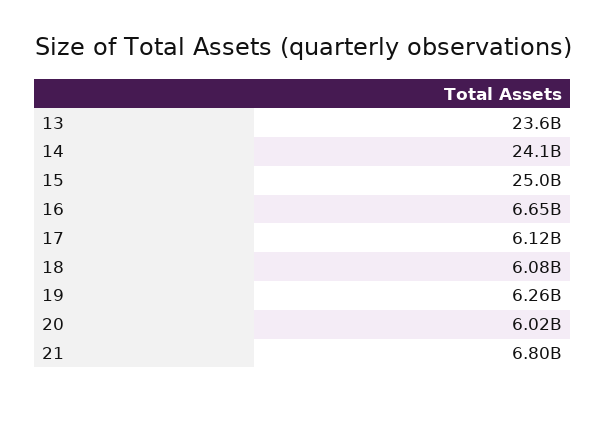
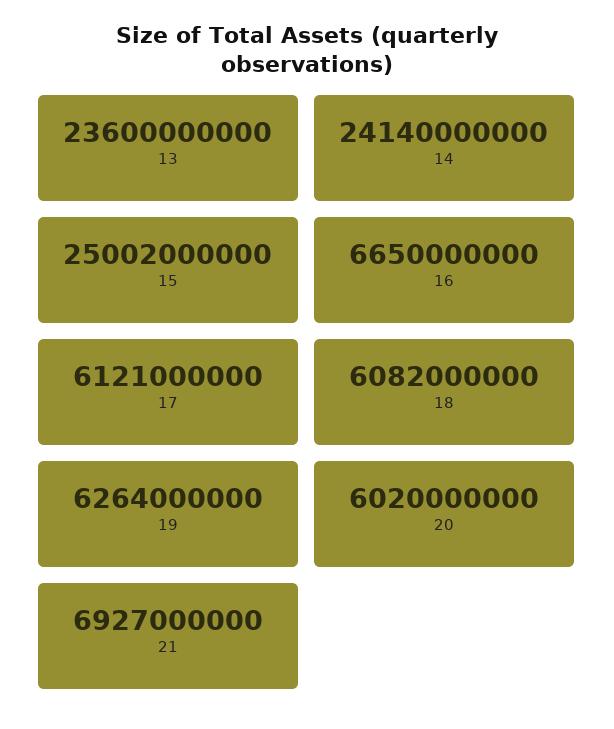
  {
    "13": 23600000000,
    "14": 24140000000,
    "15": 25002000000,
    "16": 6650000000,
    "17": 6121000000,
    "18": 6082000000,
    "19": 6264000000,
    "20": 6020000000,
-   "21": 6800000000
+   "21": 6927000000
  }

